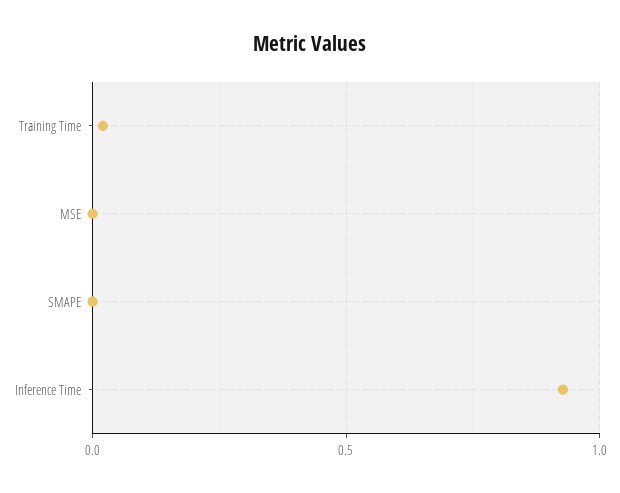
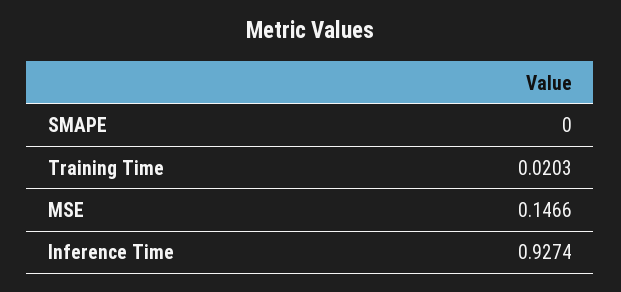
  {
    "Training Time": 0.0203,
-   "MSE": 0,
+   "MSE": 0.1466,
    "SMAPE": 0,
    "Inference Time": 0.9274
  }

